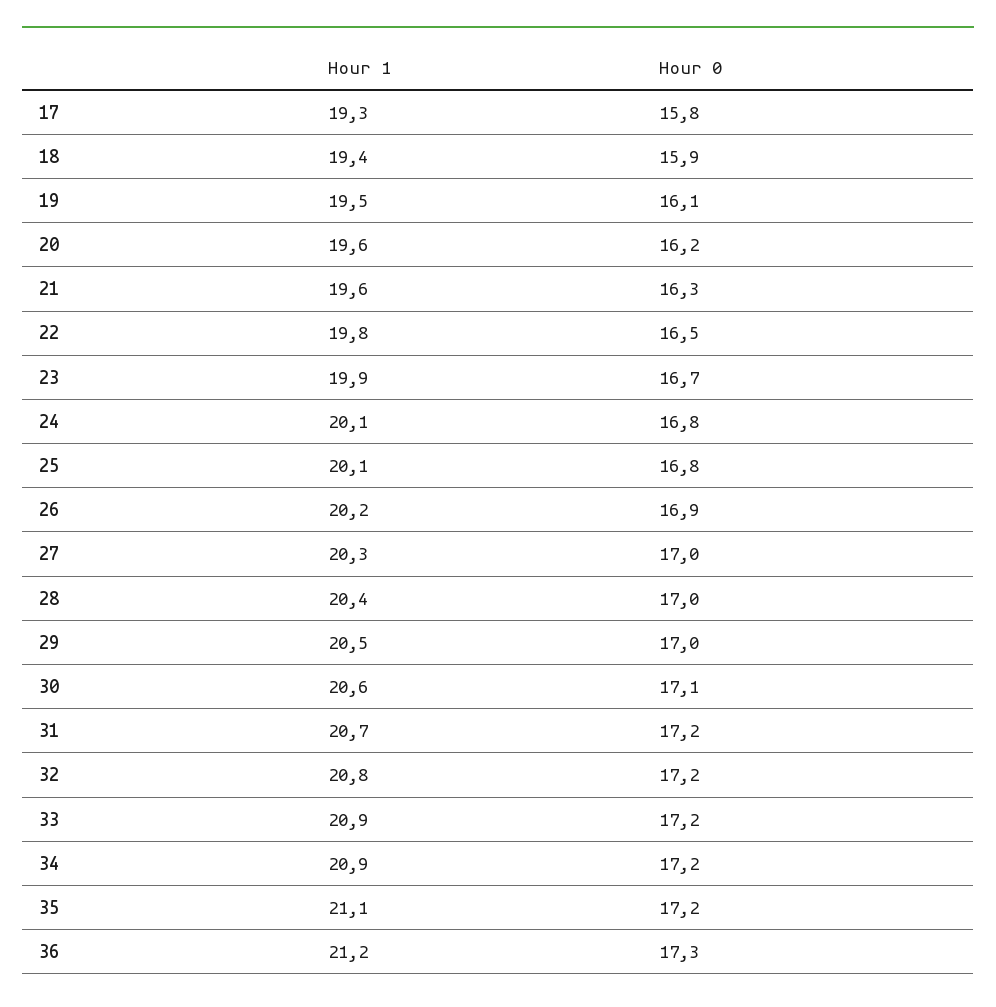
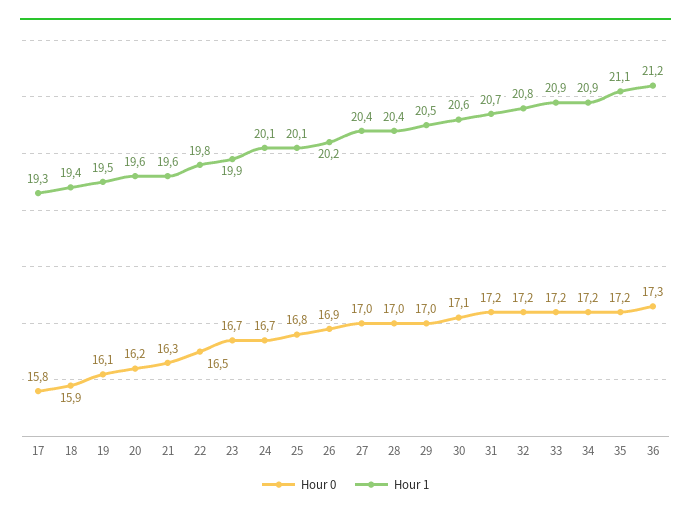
  {
    "Hour 1": {
      "17": 19.3,
      "18": 19.4,
      "19": 19.5,
      "20": 19.6,
      "21": 19.6,
      "22": 19.8,
      "23": 19.9,
      "24": 20.1,
      "25": 20.1,
      "26": 20.2,
-     "27": 20.3,
+     "27": 20.4,
      "28": 20.4,
      "29": 20.5,
      "30": 20.6,
      "31": 20.7,
      "32": 20.8,
      "33": 20.9,
      "34": 20.9,
      "35": 21.1,
      "36": 21.2
    },
    "Hour 0": {
      "17": 15.8,
      "18": 15.9,
      "19": 16.1,
      "20": 16.2,
      "21": 16.3,
      "22": 16.5,
      "23": 16.7,
-     "24": 16.8,
+     "24": 16.7,
      "25": 16.8,
      "26": 16.9,
      "27": 17,
      "28": 17,
      "29": 17,
      "30": 17.1,
      "31": 17.2,
      "32": 17.2,
      "33": 17.2,
      "34": 17.2,
      "35": 17.2,
      "36": 17.3
    }
  }

